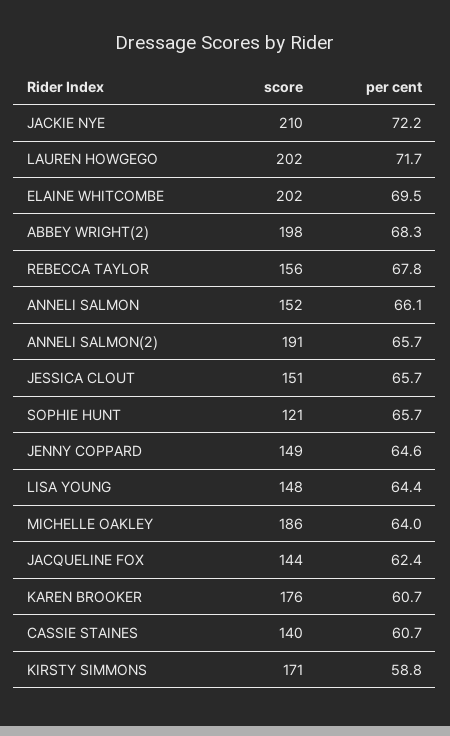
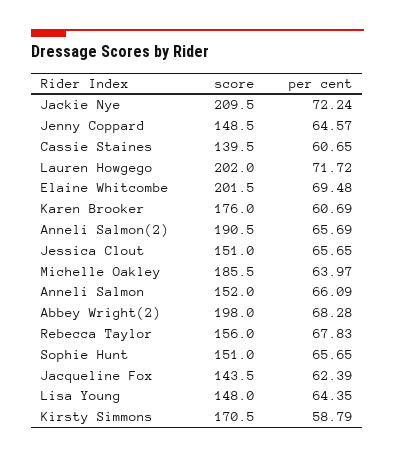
  {
    "score": {
      "JACKIE NYE": 209.5,
      "LAUREN HOWGEGO": 202,
      "ELAINE WHITCOMBE": 201.5,
      "ABBEY WRIGHT(2)": 198,
      "REBECCA TAYLOR": 156,
      "ANNELI SALMON": 152,
      "ANNELI SALMON(2)": 190.5,
      "JESSICA CLOUT": 151,
-     "SOPHIE HUNT": 121,
+     "SOPHIE HUNT": 151,
      "JENNY COPPARD": 148.5,
      "LISA YOUNG": 148,
      "MICHELLE OAKLEY": 185.5,
      "JACQUELINE FOX": 143.5,
      "KAREN BROOKER": 176,
      "CASSIE STAINES": 139.5,
      "KIRSTY SIMMONS": 170.5
    },
    "per cent": {
      "JACKIE NYE": 72.24,
      "LAUREN HOWGEGO": 71.72,
      "ELAINE WHITCOMBE": 69.48,
      "ABBEY WRIGHT(2)": 68.28,
      "REBECCA TAYLOR": 67.83,
      "ANNELI SALMON": 66.09,
      "ANNELI SALMON(2)": 65.69,
      "JESSICA CLOUT": 65.65,
      "SOPHIE HUNT": 65.65,
      "JENNY COPPARD": 64.57,
      "LISA YOUNG": 64.35,
      "MICHELLE OAKLEY": 63.97,
      "JACQUELINE FOX": 62.39,
      "KAREN BROOKER": 60.69,
      "CASSIE STAINES": 60.65,
      "KIRSTY SIMMONS": 58.79
    }
  }

